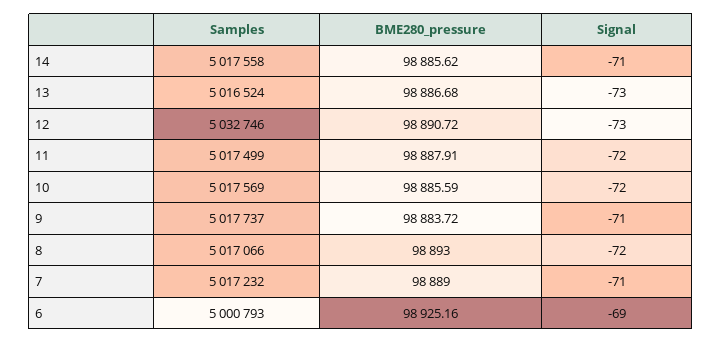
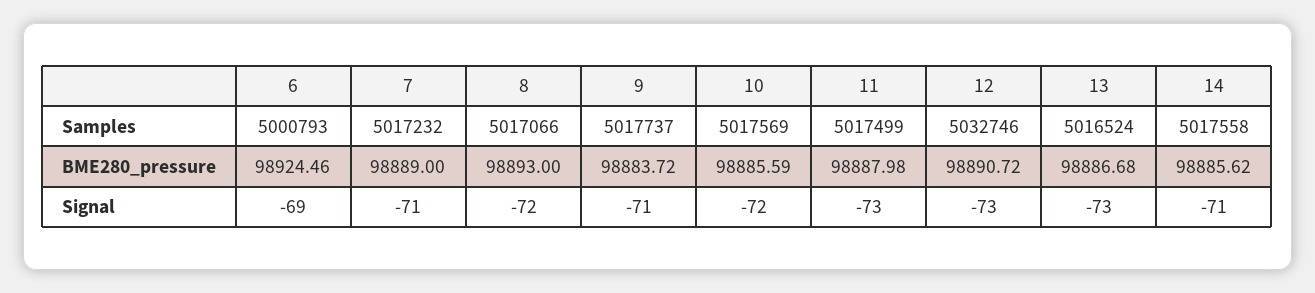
  {
    "Samples": {
      "14": 5017558,
      "13": 5016524,
      "12": 5032746,
      "11": 5017499,
      "10": 5017569,
      "9": 5017737,
      "8": 5017066,
      "7": 5017232,
      "6": 5000793
    },
    "BME280_pressure": {
      "14": 98885.62,
      "13": 98886.68,
      "12": 98890.72,
-     "11": 98887.91,
+     "11": 98887.98,
      "10": 98885.59,
      "9": 98883.72,
      "8": 98893,
      "7": 98889,
-     "6": 98925.16
+     "6": 98924.46
    },
    "Signal": {
      "14": -71,
      "13": -73,
      "12": -73,
-     "11": -72,
+     "11": -73,
      "10": -72,
      "9": -71,
      "8": -72,
      "7": -71,
      "6": -69
    }
  }

